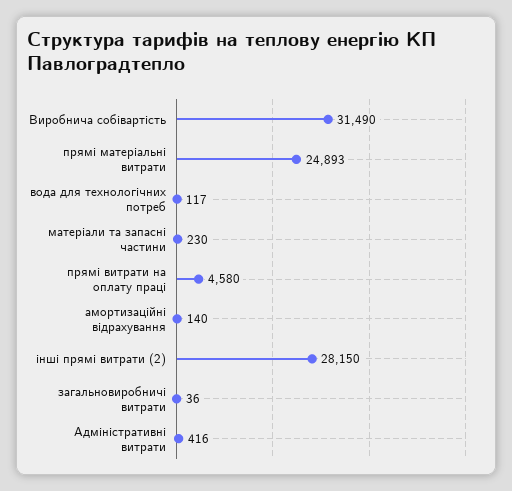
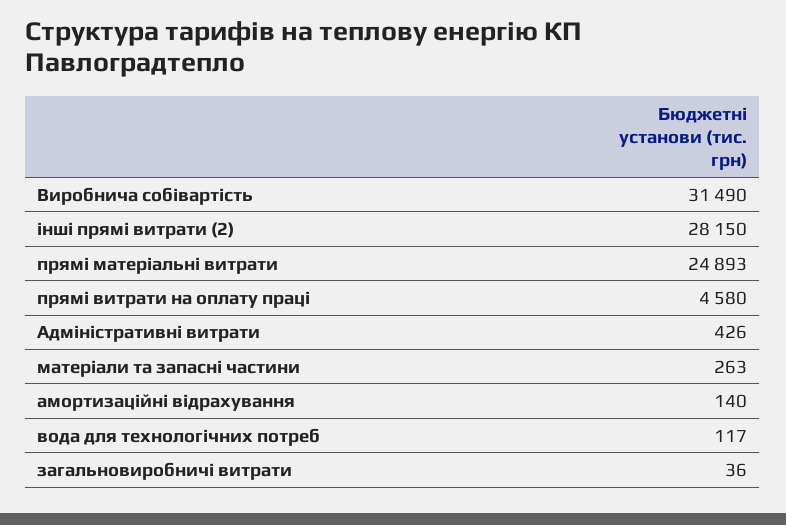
  {
    "Виробнича собівартість": 31490,
    "прямі матеріальні витрати": 24893,
    "вода для технологічних потреб": 117,
-   "матеріали та запасні частини": 230,
+   "матеріали та запасні частини": 263,
    "прямі витрати на оплату праці": 4580,
    "амортизаційні відрахування": 140,
    "інші прямі витрати (2)": 28150,
    "загальновиробничі витрати": 36,
-   "Адміністративні витрати": 416
+   "Адміністративні витрати": 426
  }

